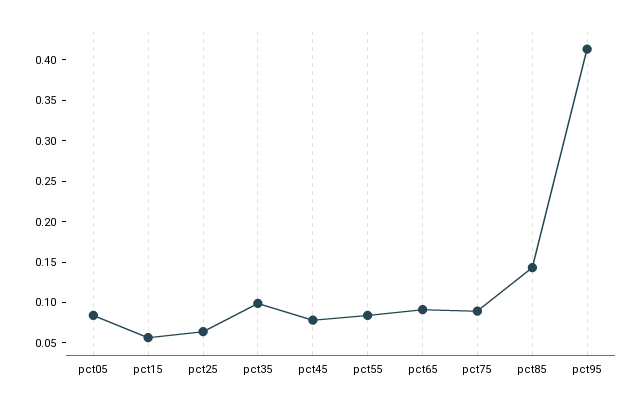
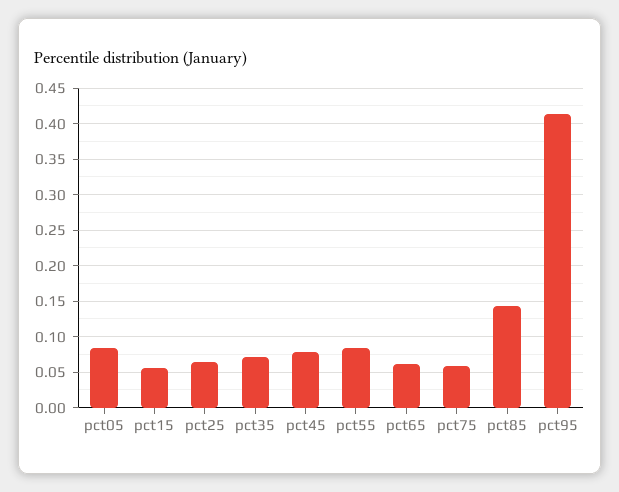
  {
    "pct05": 0.08,
    "pct15": 0.06,
    "pct25": 0.06,
-   "pct35": 0.1,
+   "pct35": 0.07,
    "pct45": 0.08,
    "pct55": 0.08,
-   "pct65": 0.09,
+   "pct65": 0.06,
-   "pct75": 0.09,
+   "pct75": 0.06,
    "pct85": 0.14,
    "pct95": 0.41
  }

